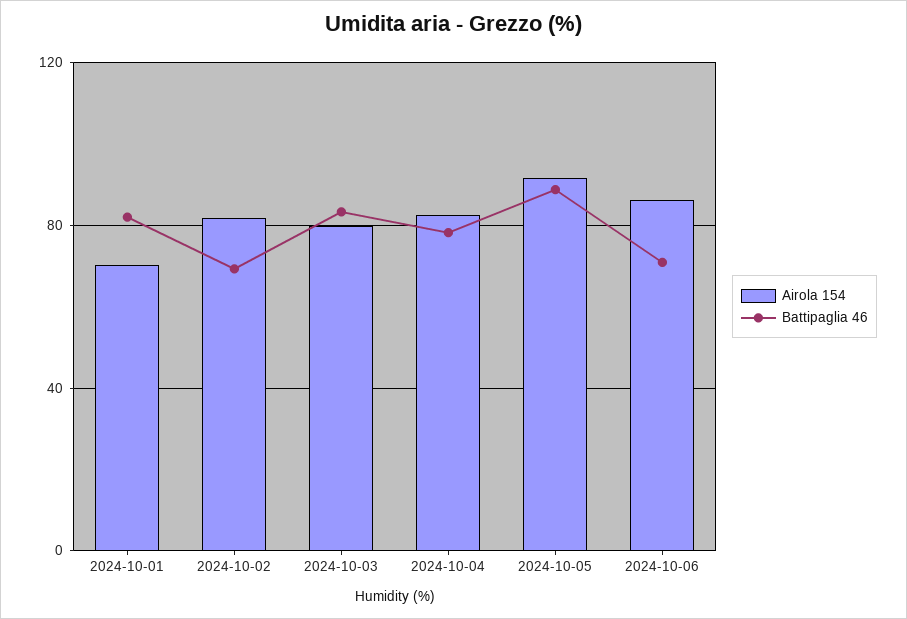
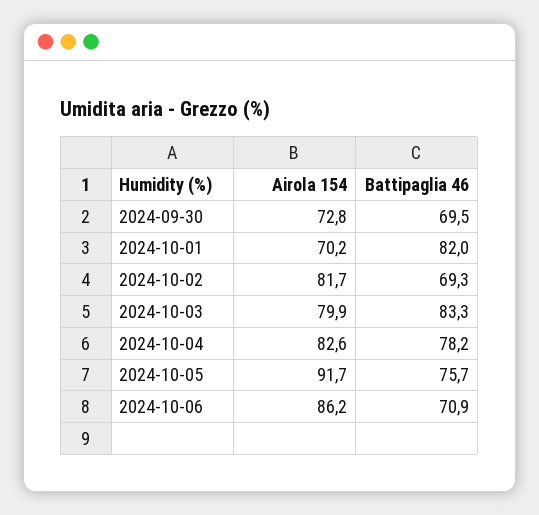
  {
    "Airola 154": {
      "2024-10-01": 70.2,
      "2024-10-02": 81.7,
      "2024-10-03": 79.9,
      "2024-10-04": 82.6,
      "2024-10-05": 91.7,
-     "2024-10-06": 86.2
+     "2024-10-06": 86.2,
+     "2024-09-30": 72.8
    },
    "Battipaglia 46": {
      "2024-10-01": 82,
      "2024-10-02": 69.3,
      "2024-10-03": 83.3,
      "2024-10-04": 78.2,
-     "2024-10-05": 90,
+     "2024-10-05": 75.7,
-     "2024-10-06": 70.9
+     "2024-10-06": 70.9,
+     "2024-09-30": 69.5
    }
  }

